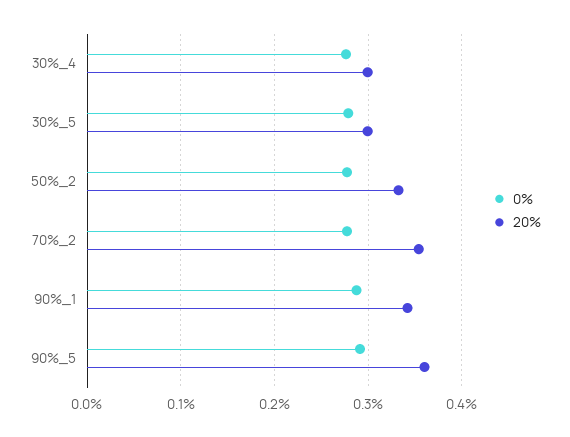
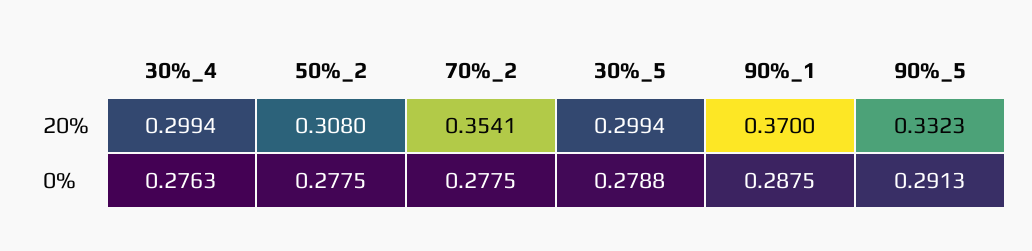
  {
    "0%": {
      "30%_4": 0.2763,
      "30%_5": 0.2788,
      "50%_2": 0.2775,
      "70%_2": 0.2775,
      "90%_1": 0.2875,
      "90%_5": 0.2913
    },
    "20%": {
      "30%_4": 0.2994,
      "30%_5": 0.2994,
-     "50%_2": 0.33,
+     "50%_2": 0.308,
      "70%_2": 0.3541,
-     "90%_1": 0.34,
+     "90%_1": 0.37,
-     "90%_5": 0.36
+     "90%_5": 0.3323
    }
  }

